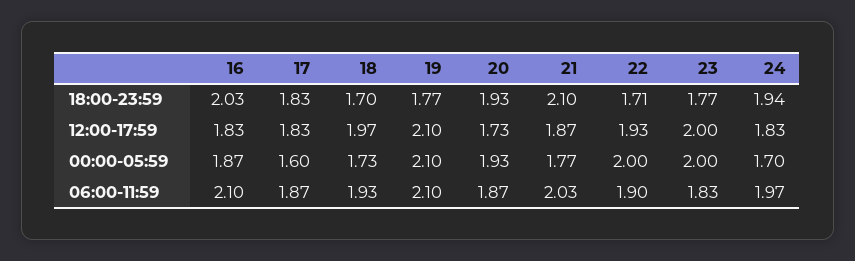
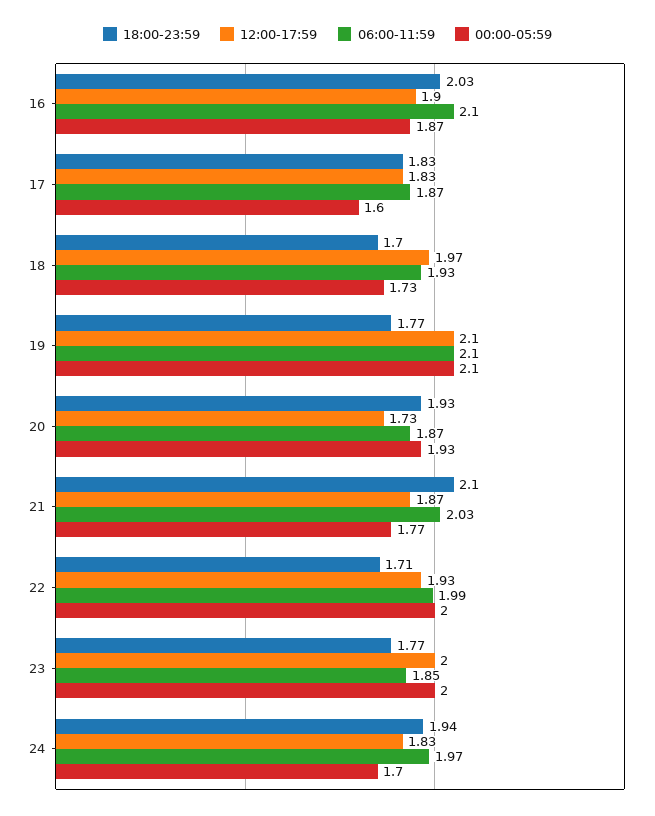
  {
    "18:00-23:59": {
      "16": 2.03,
      "17": 1.83,
      "18": 1.7,
      "19": 1.77,
      "20": 1.93,
      "21": 2.1,
      "22": 1.71,
      "23": 1.77,
      "24": 1.94
    },
    "12:00-17:59": {
-     "16": 1.83,
+     "16": 1.9,
      "17": 1.83,
      "18": 1.97,
      "19": 2.1,
      "20": 1.73,
      "21": 1.87,
      "22": 1.93,
      "23": 2,
      "24": 1.83
    },
    "00:00-05:59": {
      "16": 1.87,
      "17": 1.6,
      "18": 1.73,
      "19": 2.1,
      "20": 1.93,
      "21": 1.77,
      "22": 2,
      "23": 2,
      "24": 1.7
    },
    "06:00-11:59": {
      "16": 2.1,
      "17": 1.87,
      "18": 1.93,
      "19": 2.1,
      "20": 1.87,
      "21": 2.03,
-     "22": 1.9,
+     "22": 1.99,
-     "23": 1.83,
+     "23": 1.85,
      "24": 1.97
    }
  }

